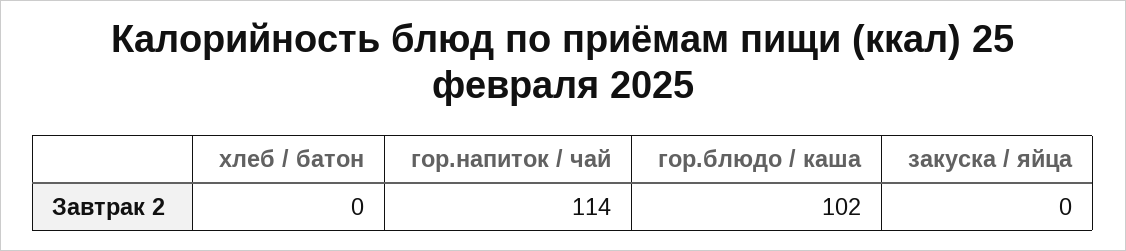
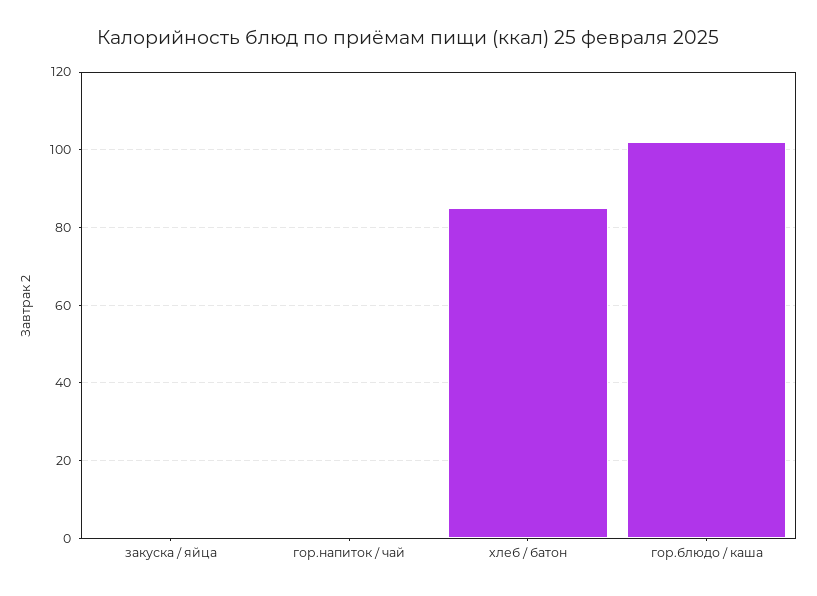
  {
-   "хлеб / батон": 0,
+   "хлеб / батон": 85,
-   "гор.напиток / чай": 114,
+   "гор.напиток / чай": 0,
    "гор.блюдо / каша": 102,
    "закуска / яйца": 0
  }

